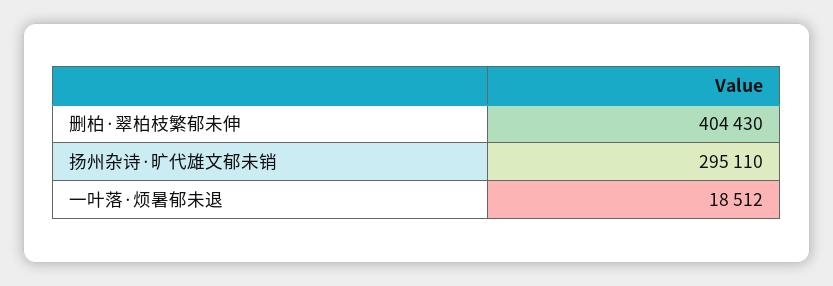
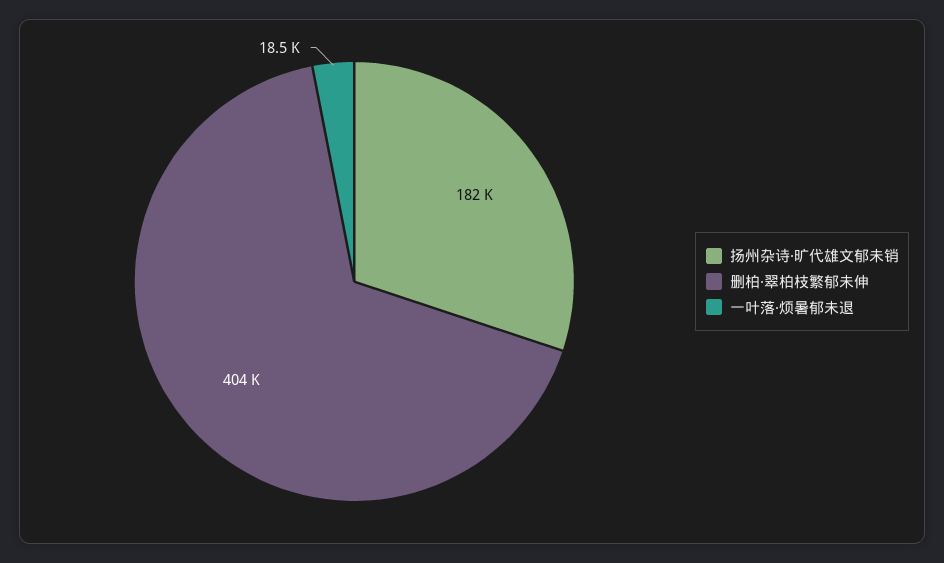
  {
    "删柏·翠柏枝繁郁未伸": 404430,
-   "扬州杂诗·旷代雄文郁未销": 295110,
+   "扬州杂诗·旷代雄文郁未销": 182000,
    "一叶落·烦暑郁未退": 18512
  }

